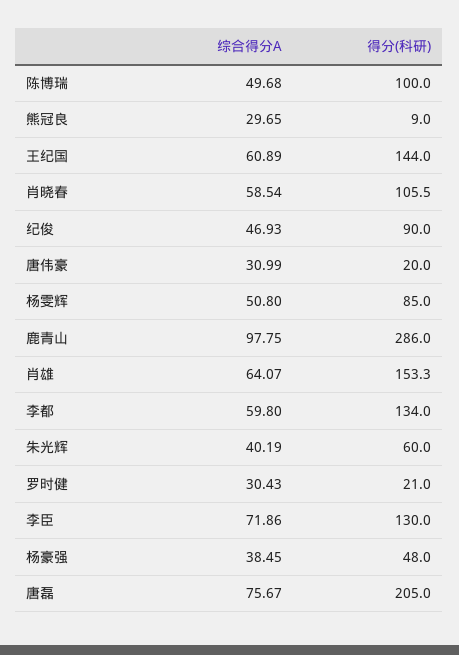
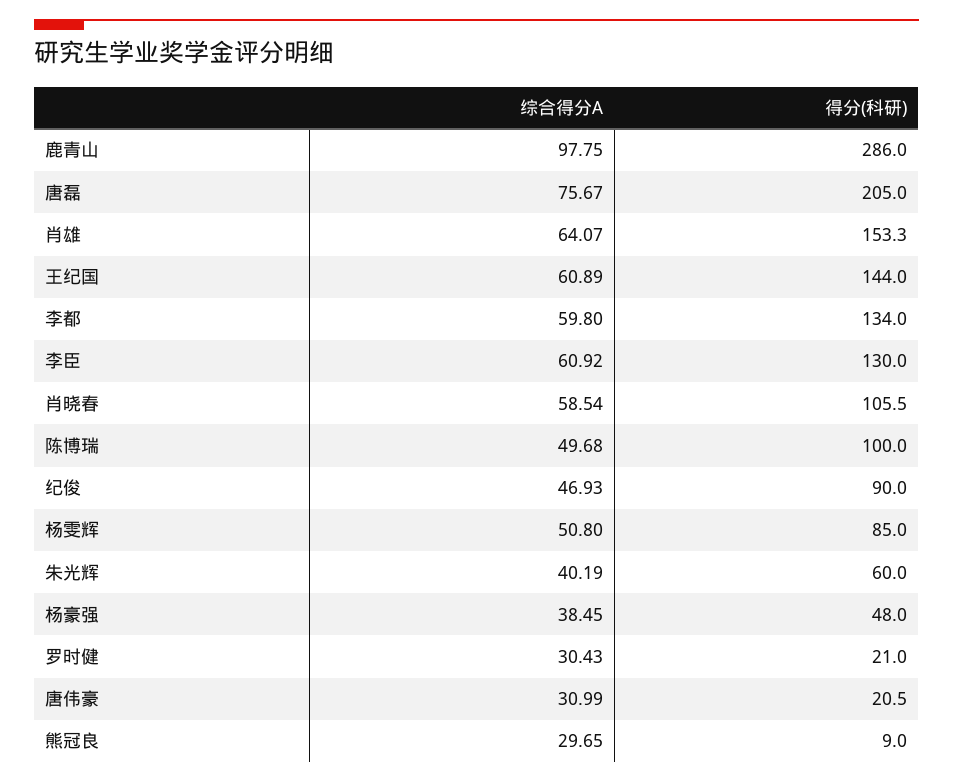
  {
    "综合得分A": {
      "陈博瑞": 49.68,
      "熊冠良": 29.65,
      "王纪国": 60.89,
      "肖晓春": 58.54,
      "纪俊": 46.93,
      "唐伟豪": 30.99,
      "杨雯辉": 50.8,
      "鹿青山": 97.75,
      "肖雄": 64.07,
      "李都": 59.8,
      "朱光辉": 40.19,
      "罗时健": 30.43,
-     "李臣": 71.86,
+     "李臣": 60.92,
      "杨豪强": 38.45,
      "唐磊": 75.67
    },
    "得分(科研)": {
      "陈博瑞": 100,
      "熊冠良": 9,
      "王纪国": 144,
      "肖晓春": 105.5,
      "纪俊": 90,
-     "唐伟豪": 20,
+     "唐伟豪": 20.5,
      "杨雯辉": 85,
      "鹿青山": 286,
      "肖雄": 153.3,
      "李都": 134,
      "朱光辉": 60,
      "罗时健": 21,
      "李臣": 130,
      "杨豪强": 48,
      "唐磊": 205
    }
  }

